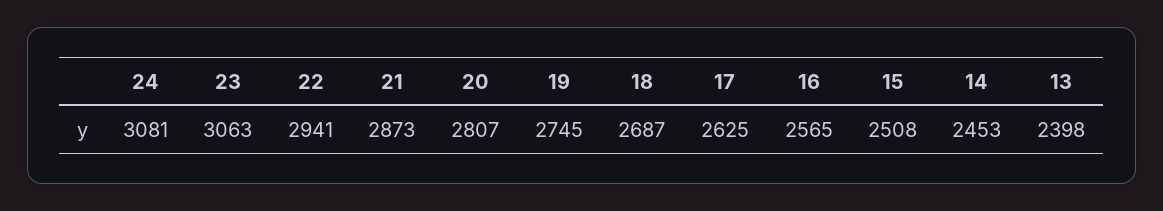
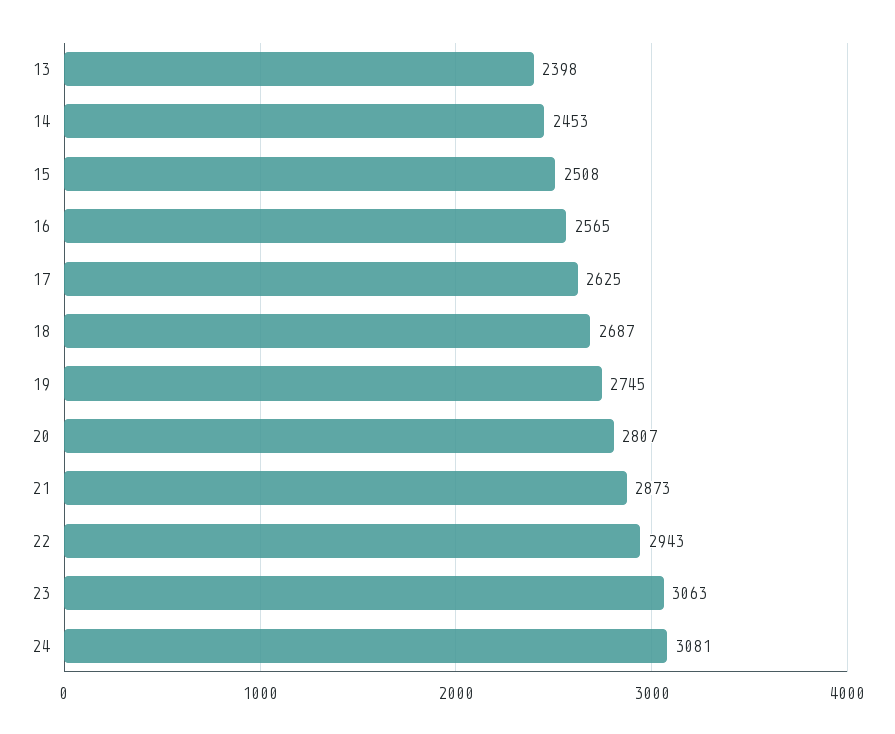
  {
    "24": 3081,
    "23": 3063,
-   "22": 2941,
+   "22": 2943,
    "21": 2873,
    "20": 2807,
    "19": 2745,
    "18": 2687,
    "17": 2625,
    "16": 2565,
    "15": 2508,
    "14": 2453,
    "13": 2398
  }

